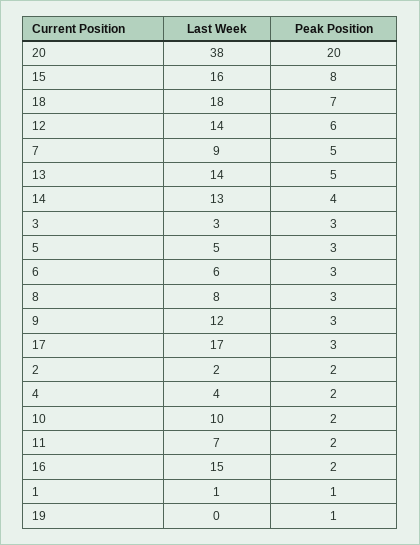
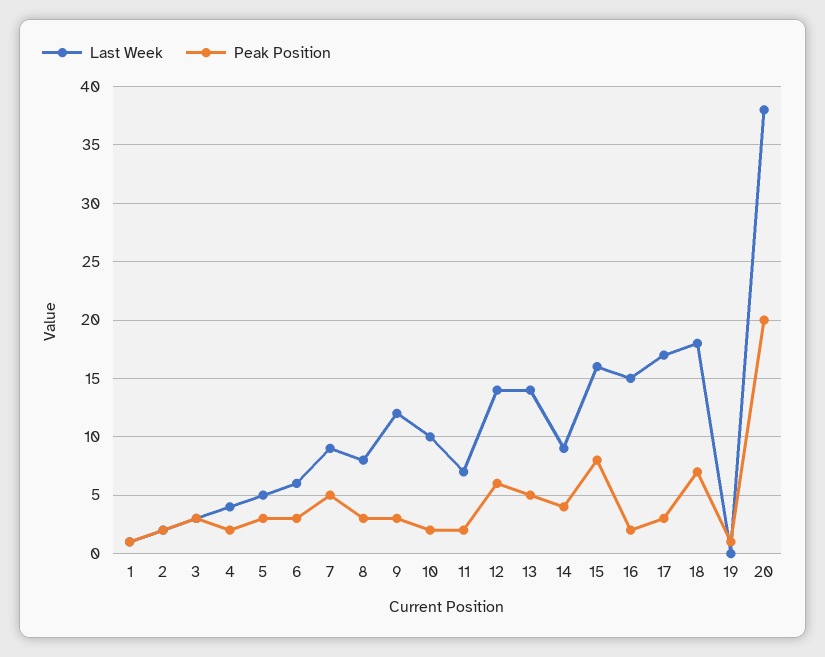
  {
    "Last Week": {
      "20": 38,
      "15": 16,
      "18": 18,
      "12": 14,
      "7": 9,
      "13": 14,
-     "14": 13,
+     "14": 9,
      "3": 3,
      "5": 5,
      "6": 6,
      "8": 8,
      "9": 12,
      "17": 17,
      "2": 2,
      "4": 4,
      "10": 10,
      "11": 7,
      "16": 15,
      "1": 1,
      "19": 0
    },
    "Peak Position": {
      "20": 20,
      "15": 8,
      "18": 7,
      "12": 6,
      "7": 5,
      "13": 5,
      "14": 4,
      "3": 3,
      "5": 3,
      "6": 3,
      "8": 3,
      "9": 3,
      "17": 3,
      "2": 2,
      "4": 2,
      "10": 2,
      "11": 2,
      "16": 2,
      "1": 1,
      "19": 1
    }
  }

